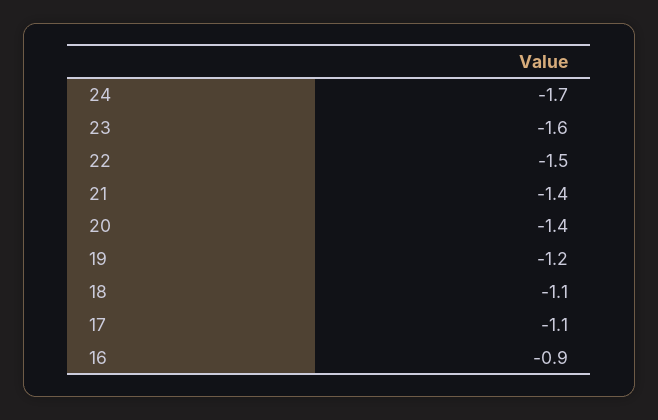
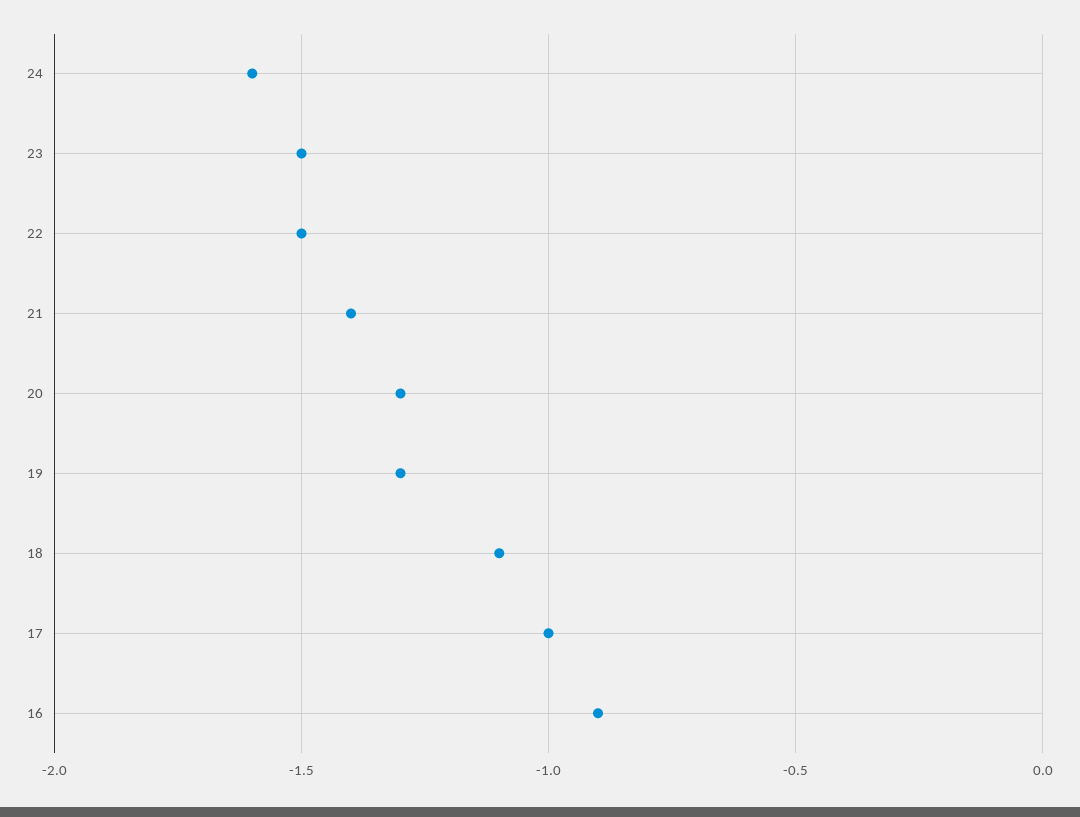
  {
-   "24": -1.7,
+   "24": -1.6,
-   "23": -1.6,
+   "23": -1.5,
    "22": -1.5,
    "21": -1.4,
-   "20": -1.4,
+   "20": -1.3,
-   "19": -1.2,
+   "19": -1.3,
    "18": -1.1,
-   "17": -1.1,
+   "17": -1,
    "16": -0.9
  }

